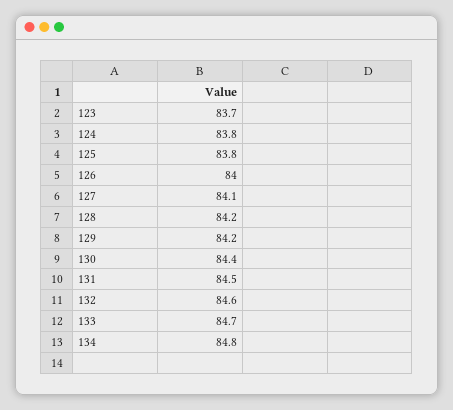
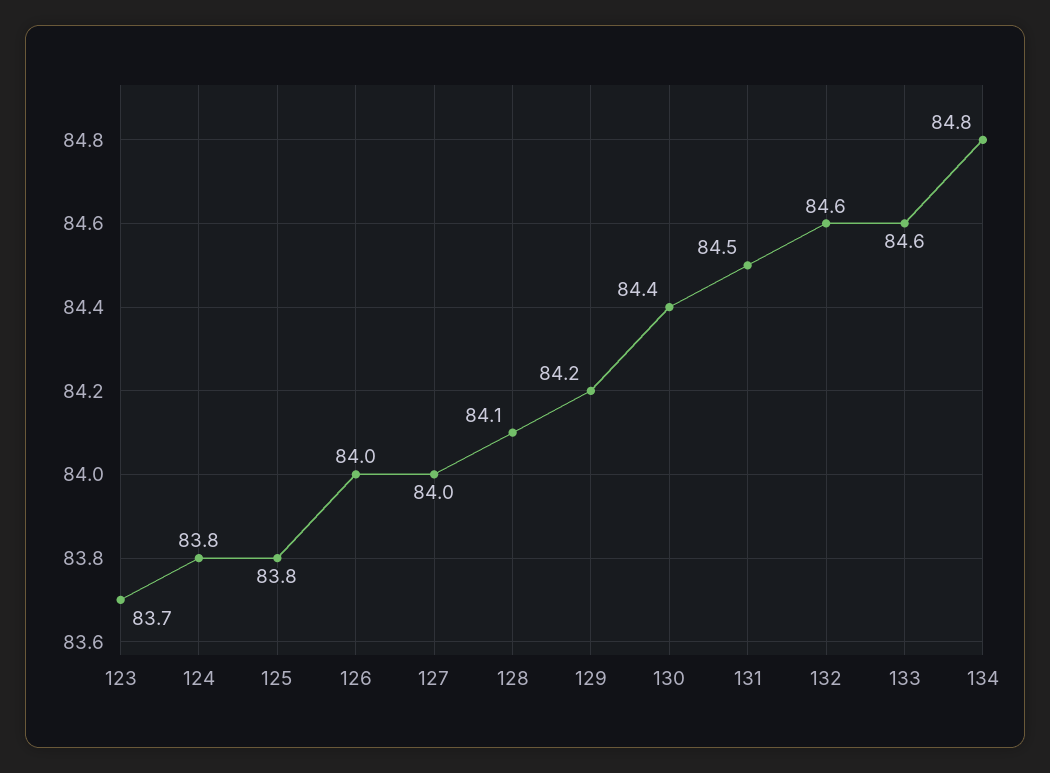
  {
    "123": 83.7,
    "124": 83.8,
    "125": 83.8,
    "126": 84,
-   "127": 84.1,
+   "127": 84,
-   "128": 84.2,
+   "128": 84.1,
    "129": 84.2,
    "130": 84.4,
    "131": 84.5,
    "132": 84.6,
-   "133": 84.7,
+   "133": 84.6,
    "134": 84.8
  }

